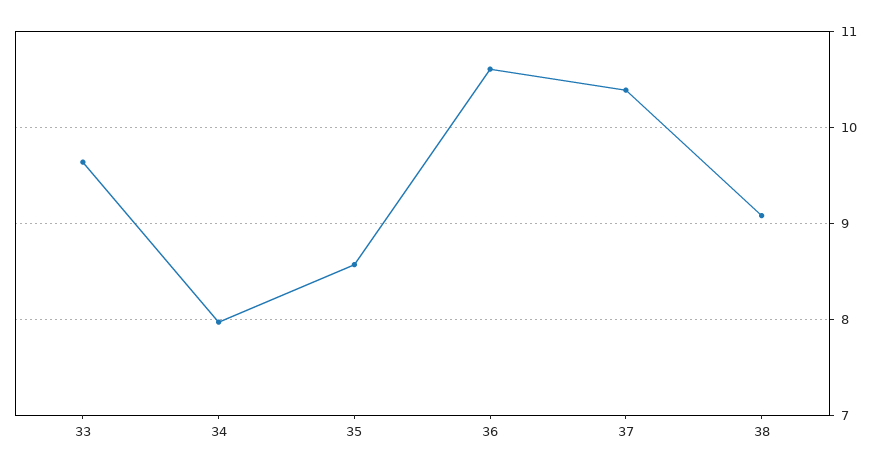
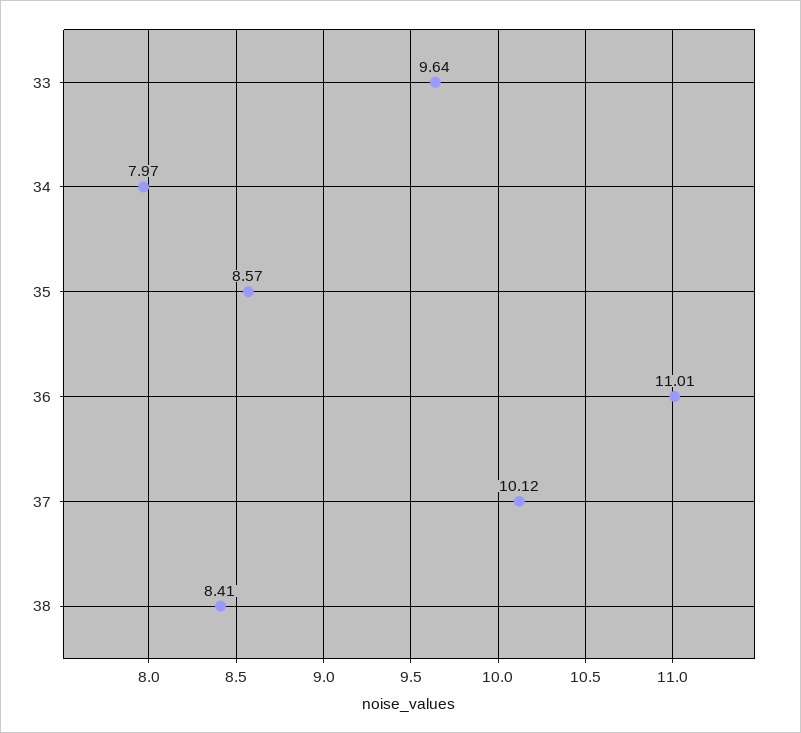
  {
    "33": 9.64,
    "34": 7.97,
    "35": 8.57,
-   "36": 10.6,
+   "36": 11.01,
-   "37": 10.4,
+   "37": 10.12,
-   "38": 9.1
+   "38": 8.41
  }

